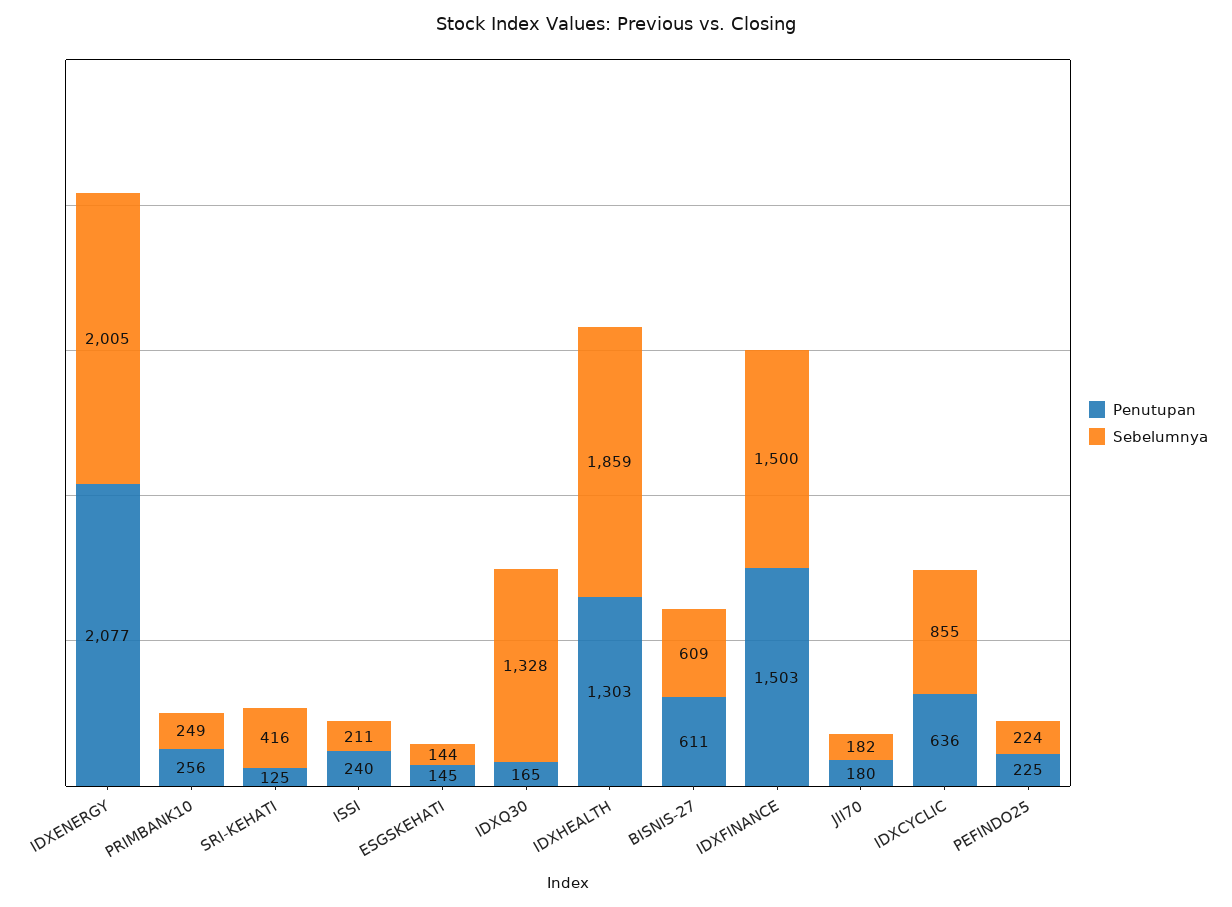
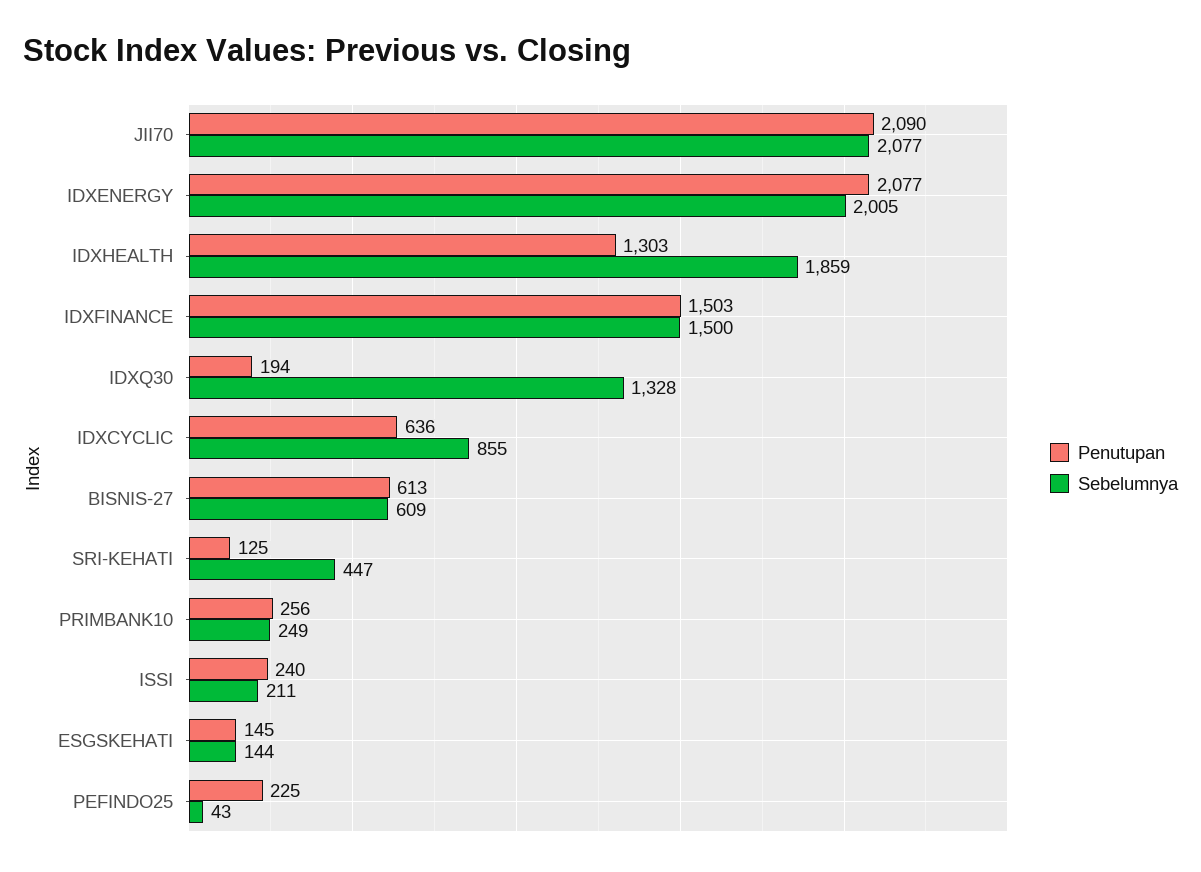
  {
    "Penutupan": {
      "IDXENERGY": 2077,
      "PRIMBANK10": 256,
      "SRI-KEHATI": 125,
      "ISSI": 240,
      "ESGSKEHATI": 145,
-     "IDXQ30": 165,
+     "IDXQ30": 194,
      "IDXHEALTH": 1303,
-     "BISNIS-27": 611,
+     "BISNIS-27": 613,
      "IDXFINANCE": 1503,
-     "JII70": 180,
+     "JII70": 2090,
      "IDXCYCLIC": 636,
      "PEFINDO25": 225
    },
    "Sebelumnya": {
      "IDXENERGY": 2005,
      "PRIMBANK10": 249,
-     "SRI-KEHATI": 416,
+     "SRI-KEHATI": 447,
      "ISSI": 211,
      "ESGSKEHATI": 144,
      "IDXQ30": 1328,
      "IDXHEALTH": 1859,
      "BISNIS-27": 609,
      "IDXFINANCE": 1500,
-     "JII70": 182,
+     "JII70": 2077,
      "IDXCYCLIC": 855,
-     "PEFINDO25": 224
+     "PEFINDO25": 43
    }
  }

